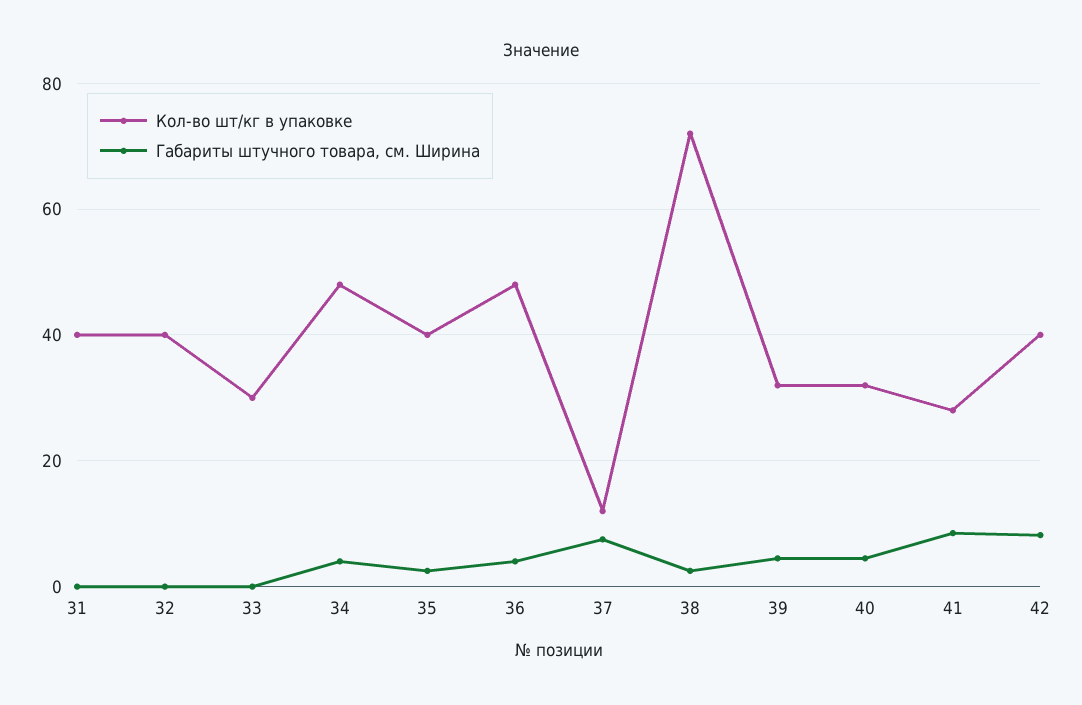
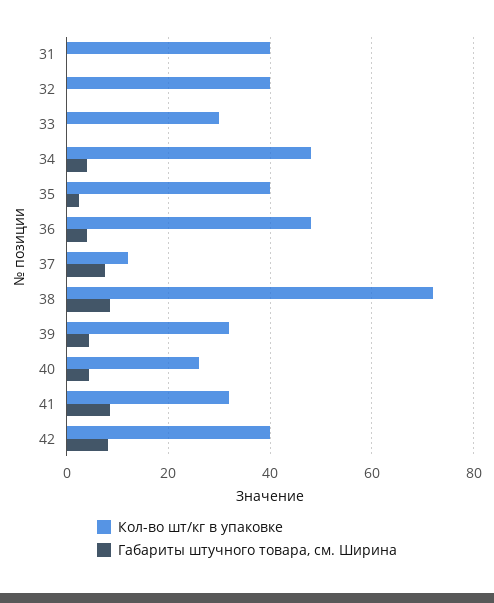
  {
    "Кол-во шт/кг в упаковке": {
      "31": 40,
      "32": 40,
      "33": 30,
      "34": 48,
      "35": 40,
      "36": 48,
      "37": 12,
      "38": 72,
      "39": 32,
-     "40": 32,
+     "40": 26,
-     "41": 28,
+     "41": 32,
      "42": 40
    },
    "Габариты штучного товара, см. Ширина": {
      "31": 0,
      "32": 0,
      "33": 0,
      "34": 4,
      "35": 2,
      "36": 4,
      "37": 8,
-     "38": 2,
+     "38": 8,
      "39": 4,
      "40": 4,
      "41": 8,
      "42": 8
    }
  }

